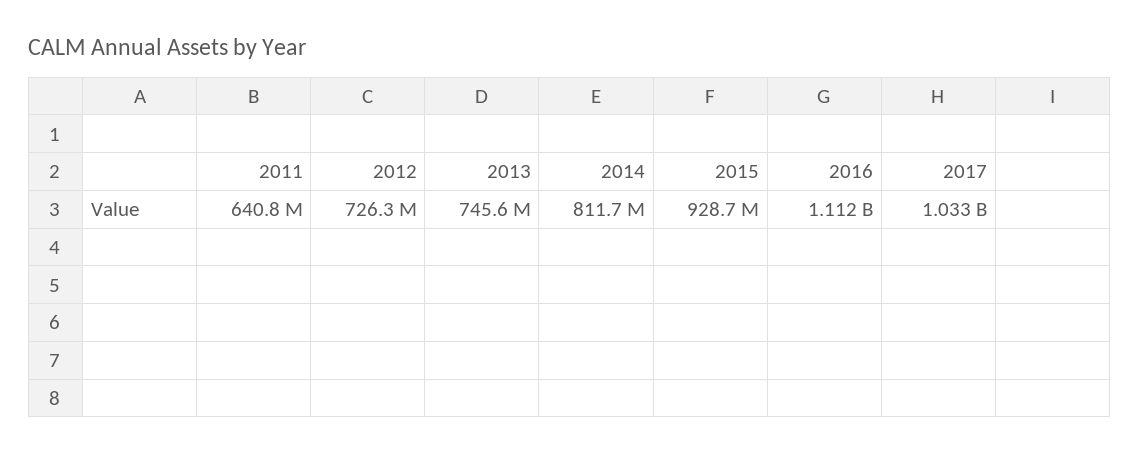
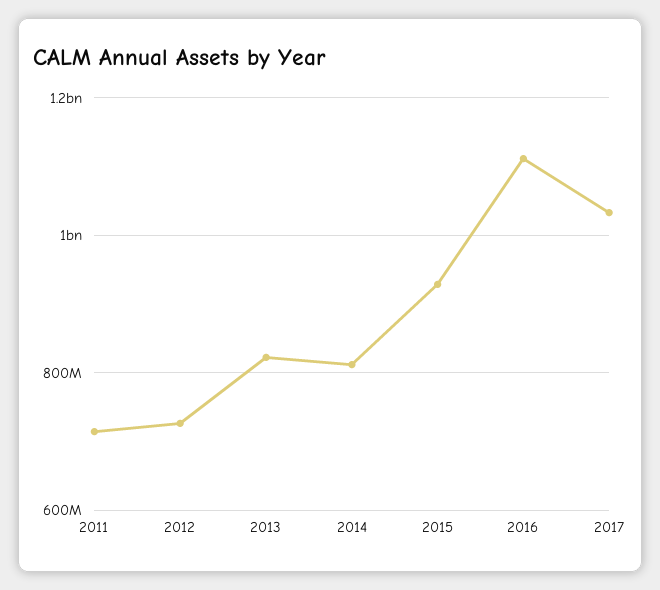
  {
-   "2011": 640800000,
+   "2011": 720000000,
    "2012": 726300000,
-   "2013": 745600000,
+   "2013": 820000000,
    "2014": 811700000,
    "2015": 928700000,
    "2016": 1112000000,
    "2017": 1033000000
  }

